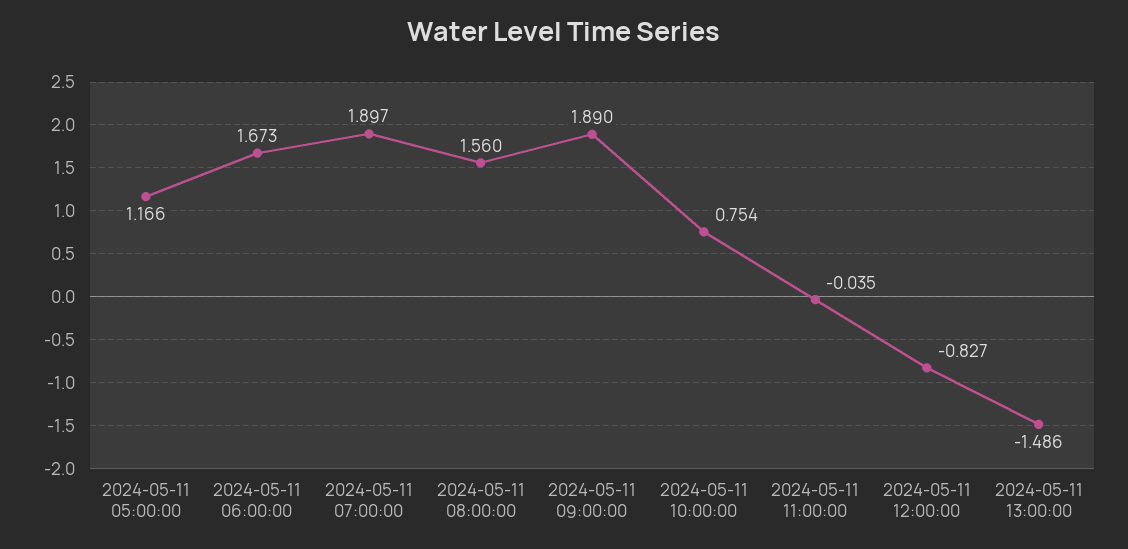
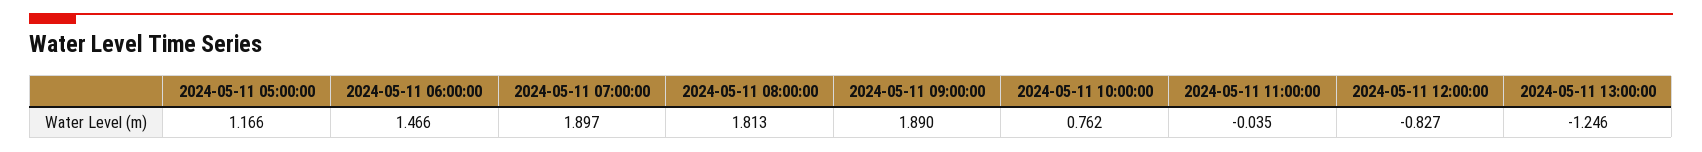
  {
    "2024-05-11 05:00:00": 1.166,
-   "2024-05-11 06:00:00": 1.673,
+   "2024-05-11 06:00:00": 1.466,
    "2024-05-11 07:00:00": 1.897,
-   "2024-05-11 08:00:00": 1.56,
+   "2024-05-11 08:00:00": 1.813,
    "2024-05-11 09:00:00": 1.89,
-   "2024-05-11 10:00:00": 0.754,
+   "2024-05-11 10:00:00": 0.762,
    "2024-05-11 11:00:00": -0.035,
    "2024-05-11 12:00:00": -0.827,
-   "2024-05-11 13:00:00": -1.486
+   "2024-05-11 13:00:00": -1.246
  }

